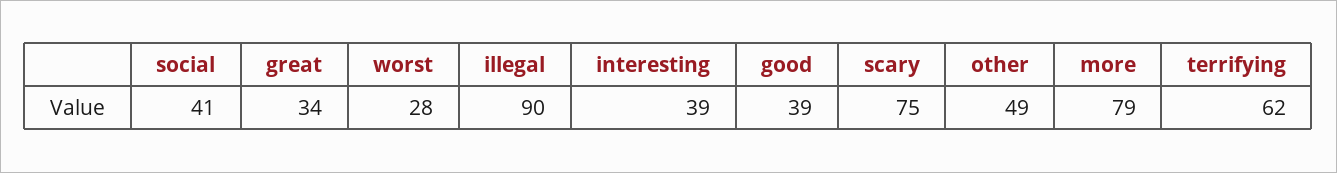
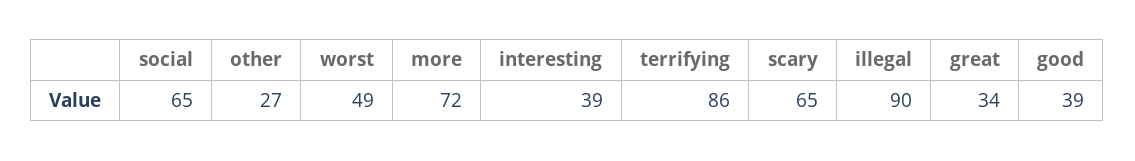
  {
-   "social": 41,
+   "social": 65,
    "great": 34,
-   "worst": 28,
+   "worst": 49,
    "illegal": 90,
    "interesting": 39,
    "good": 39,
-   "scary": 75,
+   "scary": 65,
-   "other": 49,
+   "other": 27,
-   "more": 79,
+   "more": 72,
-   "terrifying": 62
+   "terrifying": 86
  }

